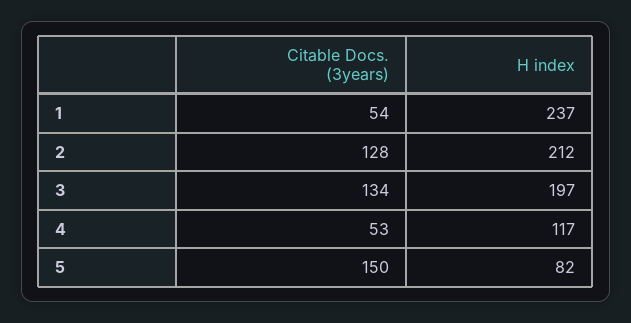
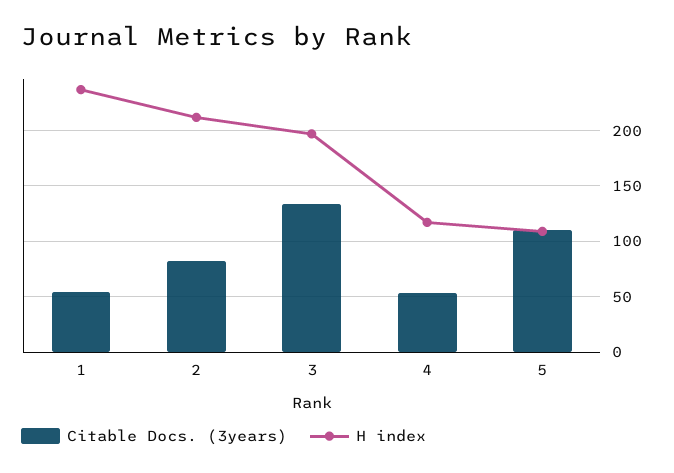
  {
    "Citable Docs. (3years)": {
      "1": 54,
-     "2": 128,
+     "2": 80,
      "3": 134,
      "4": 53,
-     "5": 150
+     "5": 110
    },
    "H index": {
      "1": 237,
      "2": 212,
      "3": 197,
      "4": 117,
-     "5": 82
+     "5": 110
    }
  }

